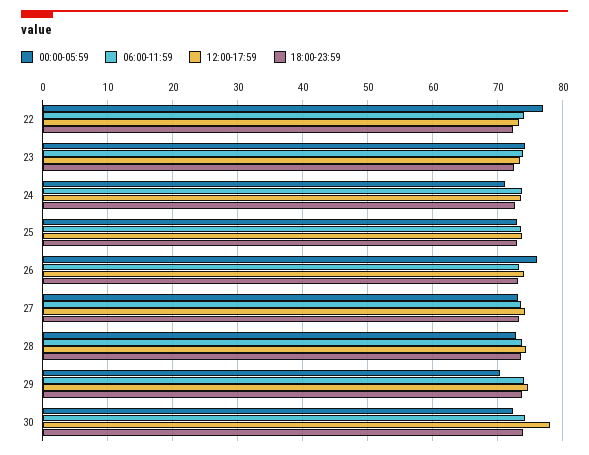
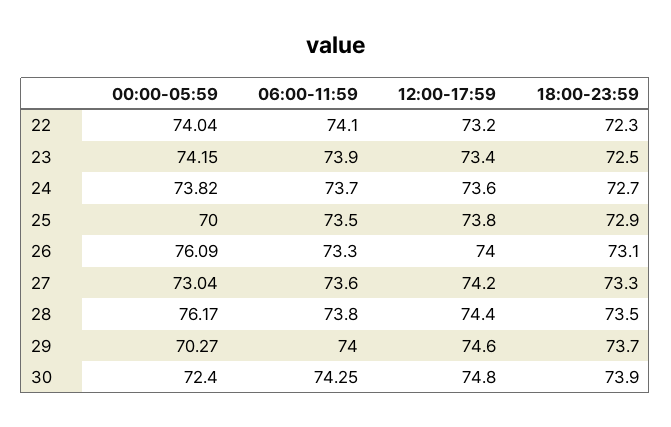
  {
    "00:00-05:59": {
-     "22": 77,
+     "22": 74.04,
      "23": 74.15,
-     "24": 71,
+     "24": 73.82,
-     "25": 73,
+     "25": 70,
      "26": 76.09,
      "27": 73.04,
-     "28": 73,
+     "28": 76.17,
      "29": 70.27,
      "30": 72.4
    },
    "06:00-11:59": {
      "22": 74.1,
      "23": 73.9,
      "24": 73.7,
      "25": 73.5,
      "26": 73.3,
      "27": 73.6,
      "28": 73.8,
      "29": 74,
      "30": 74.25
    },
    "12:00-17:59": {
      "22": 73.2,
      "23": 73.4,
      "24": 73.6,
      "25": 73.8,
      "26": 74,
      "27": 74.2,
      "28": 74.4,
      "29": 74.6,
-     "30": 78
+     "30": 74.8
    },
    "18:00-23:59": {
      "22": 72.3,
      "23": 72.5,
      "24": 72.7,
      "25": 72.9,
      "26": 73.1,
      "27": 73.3,
      "28": 73.5,
      "29": 73.7,
      "30": 73.9
    }
  }

